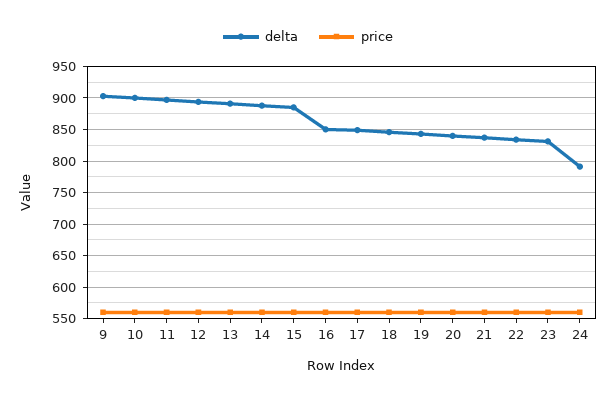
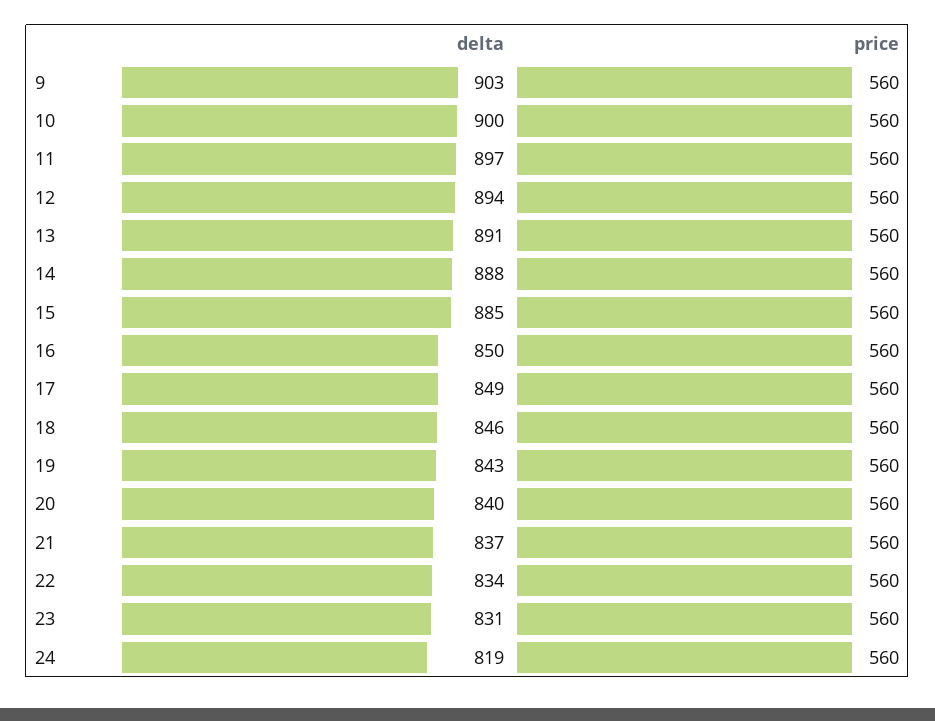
  {
    "delta": {
      "9": 903,
      "10": 900,
      "11": 897,
      "12": 894,
      "13": 891,
      "14": 888,
      "15": 885,
      "16": 850,
      "17": 849,
      "18": 846,
      "19": 843,
      "20": 840,
      "21": 837,
      "22": 834,
      "23": 831,
-     "24": 790
+     "24": 819
    },
    "price": {
      "9": 560,
      "10": 560,
      "11": 560,
      "12": 560,
      "13": 560,
      "14": 560,
      "15": 560,
      "16": 560,
      "17": 560,
      "18": 560,
      "19": 560,
      "20": 560,
      "21": 560,
      "22": 560,
      "23": 560,
      "24": 560
    }
  }

